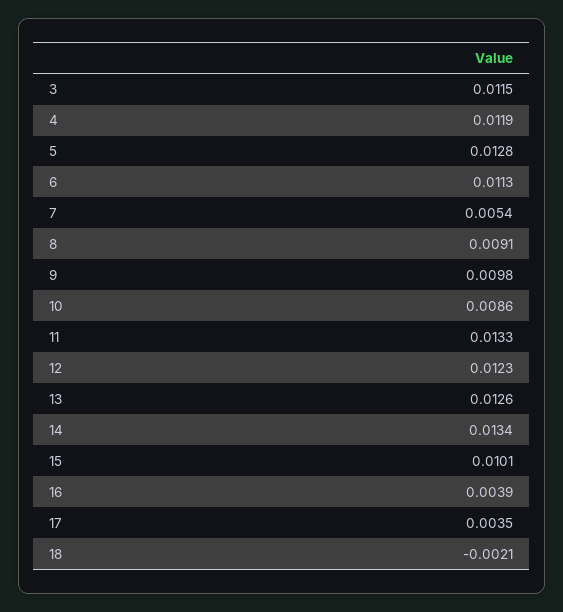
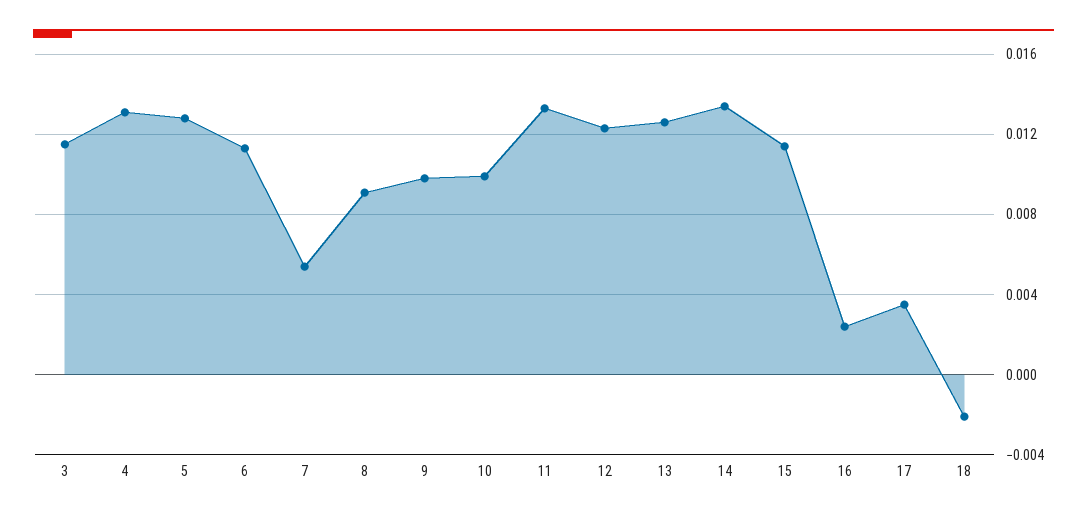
  {
    "3": 0.0115,
-   "4": 0.0119,
+   "4": 0.013,
    "5": 0.0128,
    "6": 0.0113,
    "7": 0.0054,
    "8": 0.0091,
    "9": 0.0098,
-   "10": 0.0086,
+   "10": 0.01,
    "11": 0.0133,
    "12": 0.0123,
    "13": 0.0126,
    "14": 0.0134,
-   "15": 0.0101,
+   "15": 0.0115,
-   "16": 0.0039,
+   "16": 0.0025,
    "17": 0.0035,
    "18": -0.0021
  }

